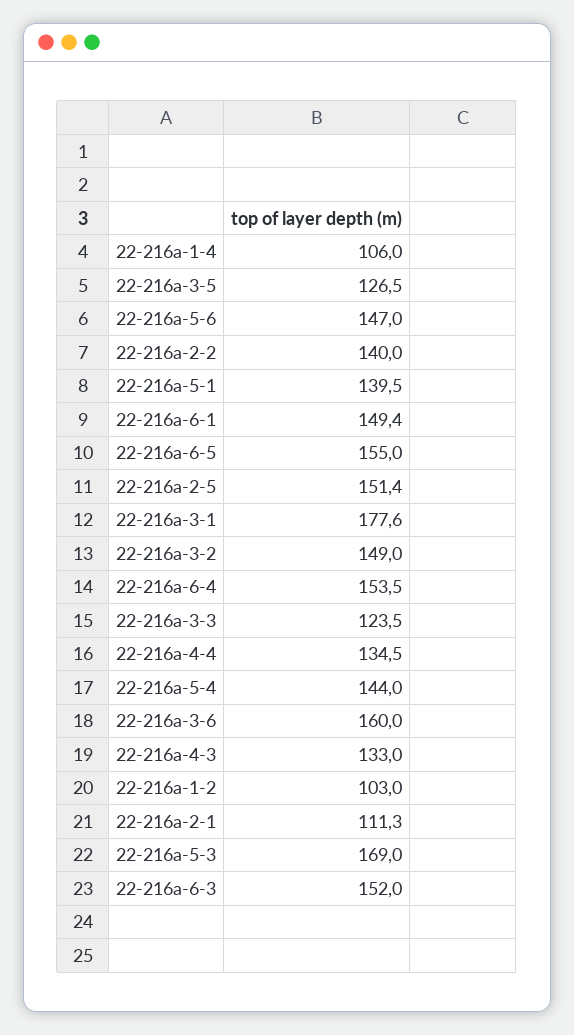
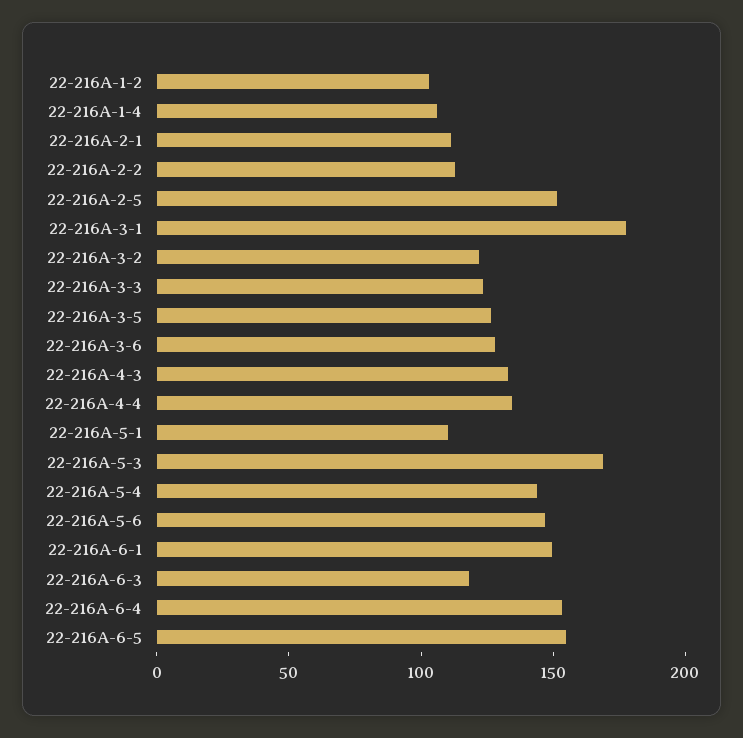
  {
    "22-216a-1-4": 106,
    "22-216a-3-5": 126.5,
    "22-216a-5-6": 147,
-   "22-216a-2-2": 140,
+   "22-216a-2-2": 110,
-   "22-216a-5-1": 139.5,
+   "22-216a-5-1": 110,
    "22-216a-6-1": 149.4,
    "22-216a-6-5": 155,
    "22-216a-2-5": 151.4,
    "22-216a-3-1": 177.6,
-   "22-216a-3-2": 149,
+   "22-216a-3-2": 120,
    "22-216a-6-4": 153.5,
    "22-216a-3-3": 123.5,
    "22-216a-4-4": 134.5,
    "22-216a-5-4": 144,
-   "22-216a-3-6": 160,
+   "22-216a-3-6": 130,
    "22-216a-4-3": 133,
    "22-216a-1-2": 103,
    "22-216a-2-1": 111.3,
    "22-216a-5-3": 169,
-   "22-216a-6-3": 152
+   "22-216a-6-3": 120
  }

